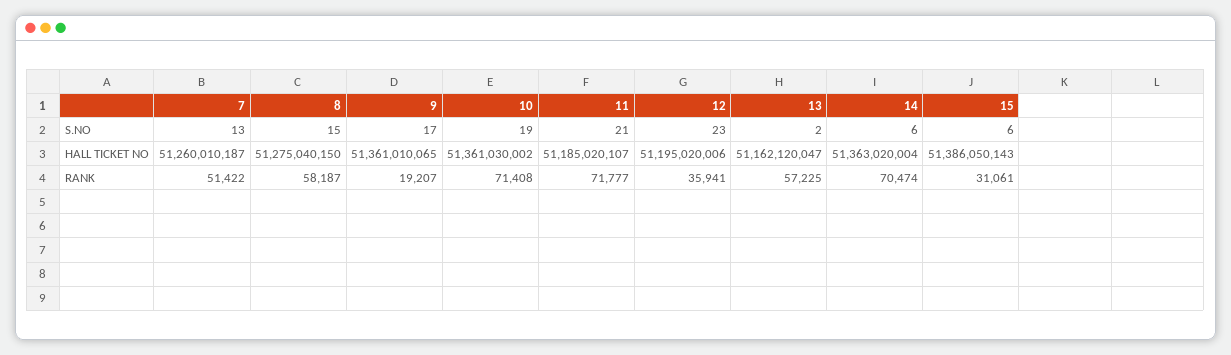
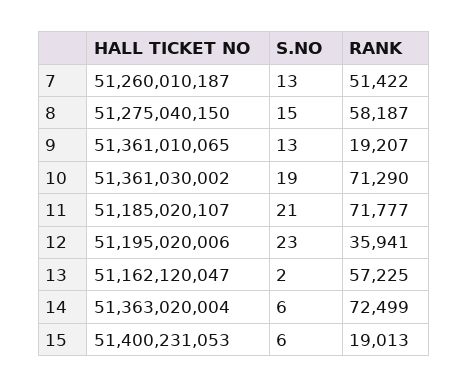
  {
    "7": {
      "S.NO": 13,
      "HALL TICKET NO": 51260010187,
      "RANK": 51422
    },
    "8": {
      "S.NO": 15,
      "HALL TICKET NO": 51275040150,
      "RANK": 58187
    },
    "9": {
-     "S.NO": 17,
+     "S.NO": 13,
      "HALL TICKET NO": 51361010065,
      "RANK": 19207
    },
    "10": {
      "S.NO": 19,
      "HALL TICKET NO": 51361030002,
-     "RANK": 71408
+     "RANK": 71290
    },
    "11": {
      "S.NO": 21,
      "HALL TICKET NO": 51185020107,
      "RANK": 71777
    },
    "12": {
      "S.NO": 23,
      "HALL TICKET NO": 51195020006,
      "RANK": 35941
    },
    "13": {
      "S.NO": 2,
      "HALL TICKET NO": 51162120047,
      "RANK": 57225
    },
    "14": {
      "S.NO": 6,
      "HALL TICKET NO": 51363020004,
-     "RANK": 70474
+     "RANK": 72499
    },
    "15": {
      "S.NO": 6,
-     "HALL TICKET NO": 51386050143,
+     "HALL TICKET NO": 51400231053,
-     "RANK": 31061
+     "RANK": 19013
    }
  }

